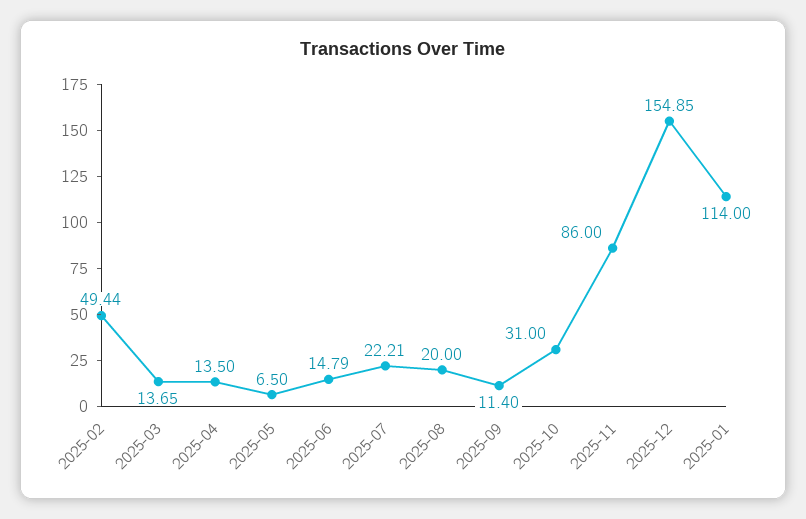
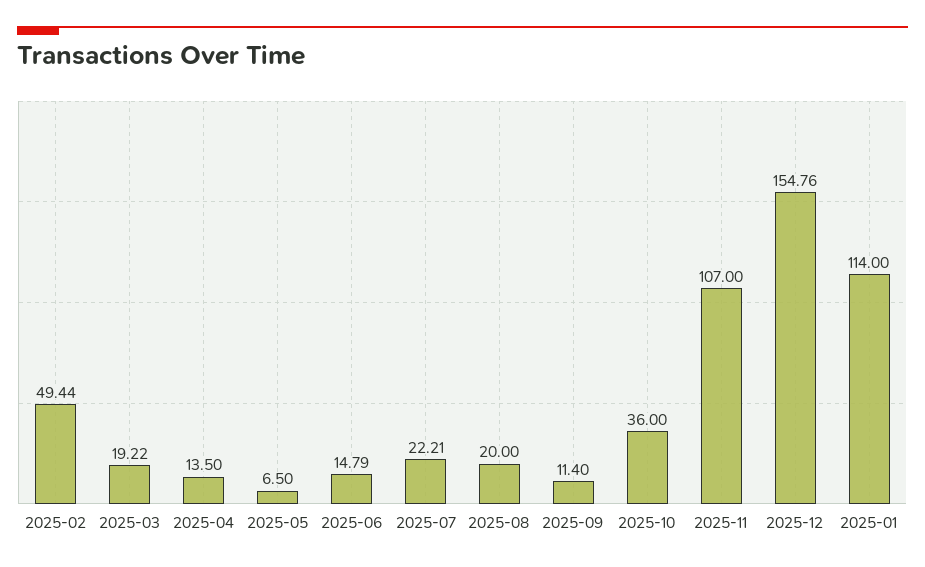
  {
    "2025-02": 49.44,
-   "2025-03": 13.65,
+   "2025-03": 19.22,
    "2025-04": 13.5,
    "2025-05": 6.5,
    "2025-06": 14.79,
    "2025-07": 22.21,
    "2025-08": 20,
    "2025-09": 11.4,
-   "2025-10": 31,
+   "2025-10": 36,
-   "2025-11": 86,
+   "2025-11": 107,
-   "2025-12": 154.85,
+   "2025-12": 154.76,
    "2025-01": 114
  }

